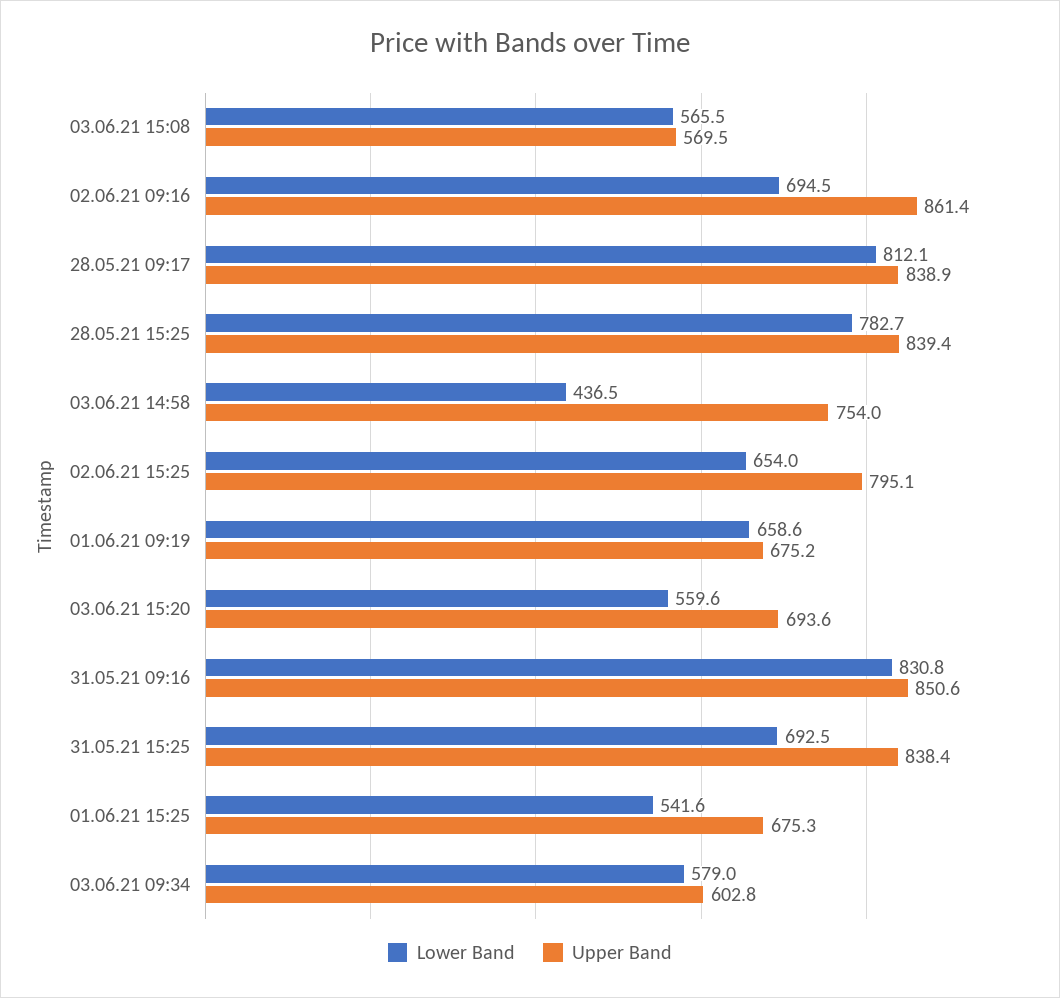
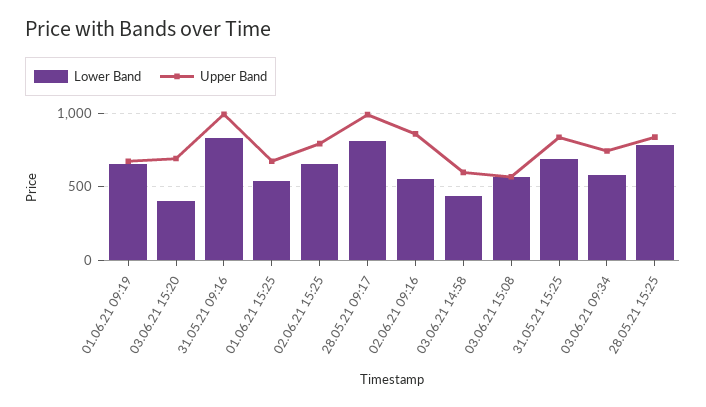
  {
    "Lower Band": {
      "03.06.21 15:08": 565.5,
-     "02.06.21 09:16": 694.5,
+     "02.06.21 09:16": 550,
      "28.05.21 09:17": 812.1,
      "28.05.21 15:25": 782.7,
      "03.06.21 14:58": 436.5,
      "02.06.21 15:25": 654,
      "01.06.21 09:19": 658.6,
-     "03.06.21 15:20": 559.6,
+     "03.06.21 15:20": 400,
      "31.05.21 09:16": 830.8,
      "31.05.21 15:25": 692.5,
      "01.06.21 15:25": 541.6,
      "03.06.21 09:34": 579
    },
    "Upper Band": {
      "03.06.21 15:08": 569.5,
      "02.06.21 09:16": 861.4,
-     "28.05.21 09:17": 838.9,
+     "28.05.21 09:17": 1000,
      "28.05.21 15:25": 839.4,
-     "03.06.21 14:58": 754,
+     "03.06.21 14:58": 600,
      "02.06.21 15:25": 795.1,
      "01.06.21 09:19": 675.2,
      "03.06.21 15:20": 693.6,
-     "31.05.21 09:16": 850.6,
+     "31.05.21 09:16": 1000,
      "31.05.21 15:25": 838.4,
      "01.06.21 15:25": 675.3,
-     "03.06.21 09:34": 602.8
+     "03.06.21 09:34": 750
    }
  }

